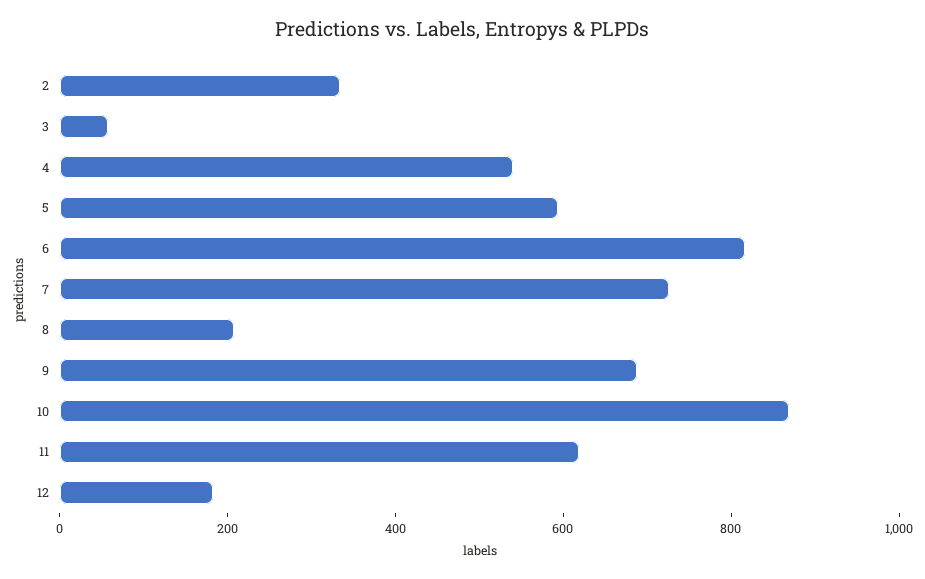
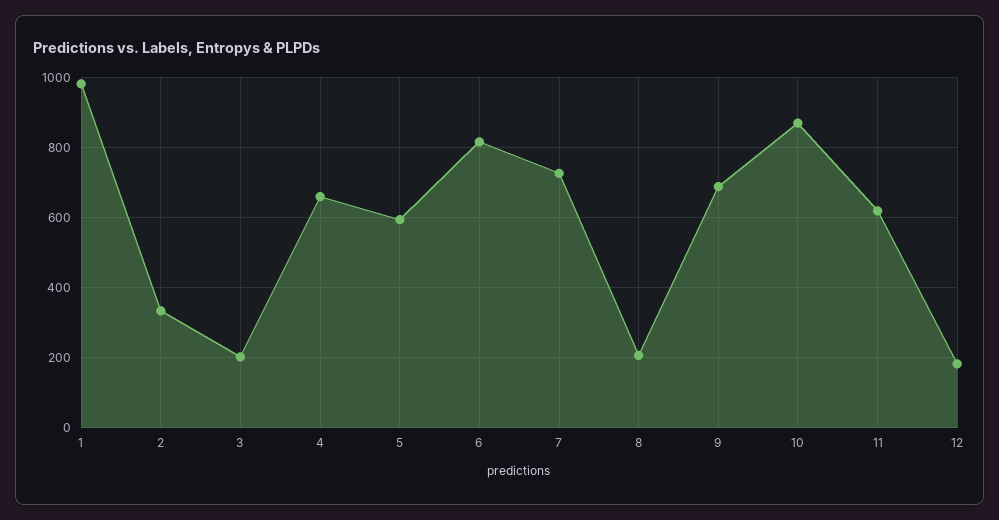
  {
    "2": 340,
-   "3": 50,
+   "3": 200,
-   "4": 550,
+   "4": 660,
    "5": 600,
    "6": 820,
    "7": 720,
    "8": 200,
    "9": 680,
    "10": 860,
    "11": 620,
-   "12": 180
+   "12": 180,
+   "1": 980
  }

